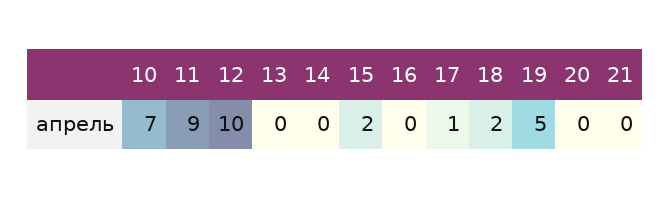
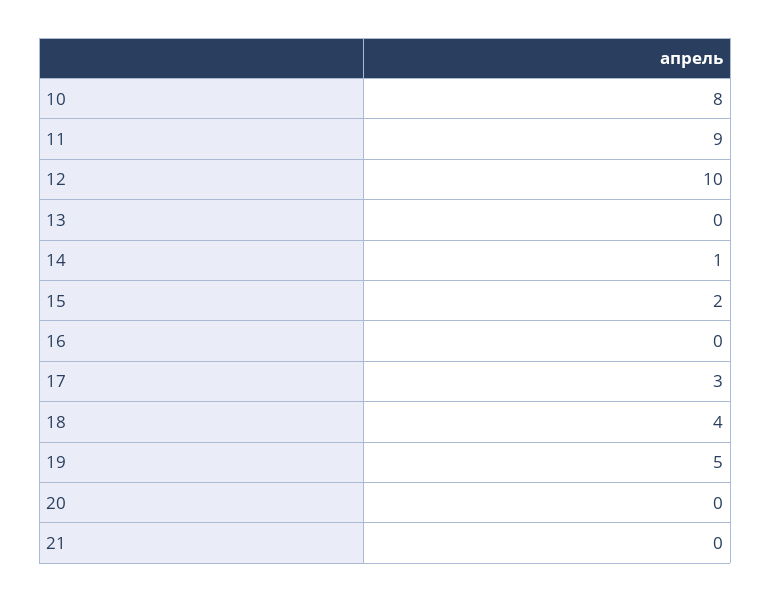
  {
-   "10": 7,
+   "10": 8,
    "11": 9,
    "12": 10,
    "13": 0,
-   "14": 0,
+   "14": 1,
    "15": 2,
    "16": 0,
-   "17": 1,
+   "17": 3,
-   "18": 2,
+   "18": 4,
    "19": 5,
    "20": 0,
    "21": 0
  }

